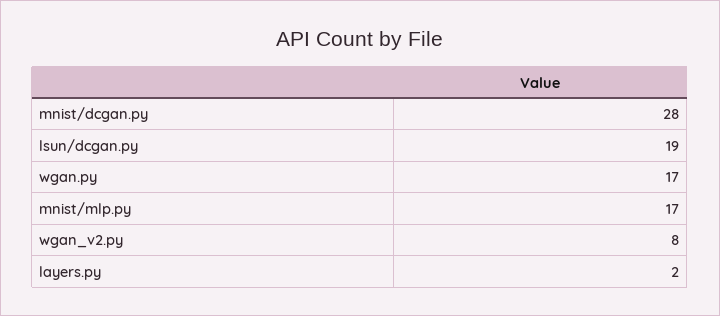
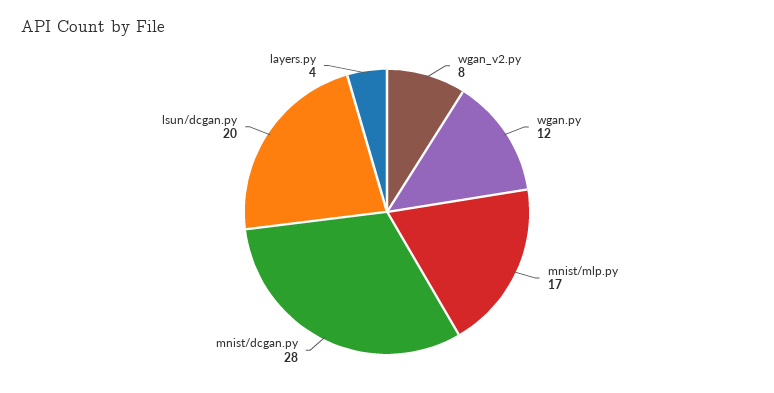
  {
    "mnist/dcgan.py": 28,
-   "lsun/dcgan.py": 19,
+   "lsun/dcgan.py": 20,
-   "wgan.py": 17,
+   "wgan.py": 12,
    "mnist/mlp.py": 17,
    "wgan_v2.py": 8,
-   "layers.py": 2
+   "layers.py": 4
  }

